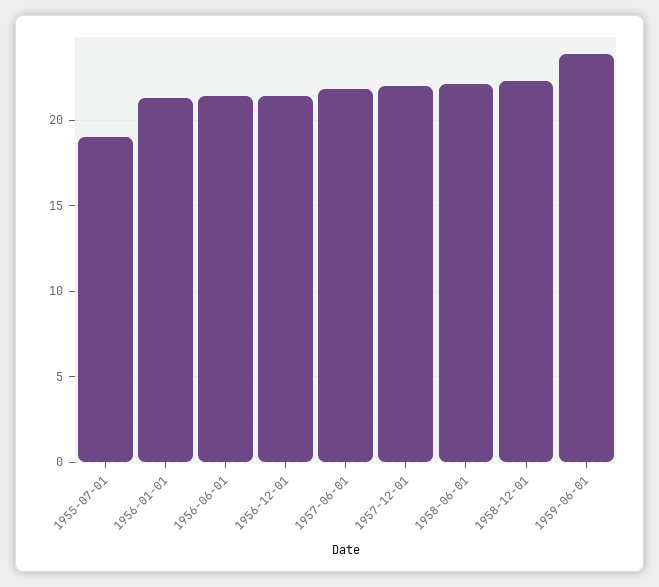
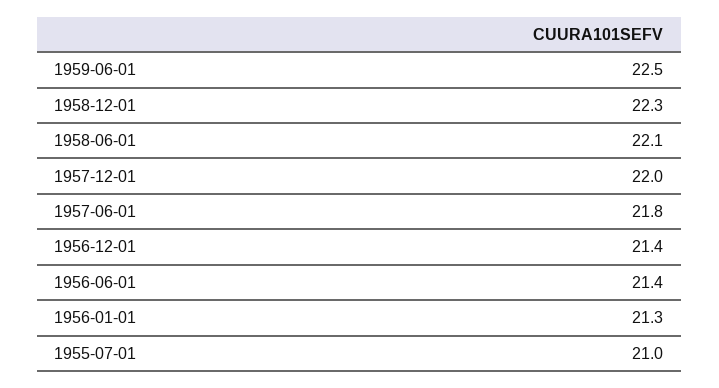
  {
-   "1955-07-01": 19,
+   "1955-07-01": 21,
    "1956-01-01": 21.3,
    "1956-06-01": 21.4,
    "1956-12-01": 21.4,
    "1957-06-01": 21.8,
    "1957-12-01": 22,
    "1958-06-01": 22.1,
    "1958-12-01": 22.3,
-   "1959-06-01": 24
+   "1959-06-01": 22.5
  }

